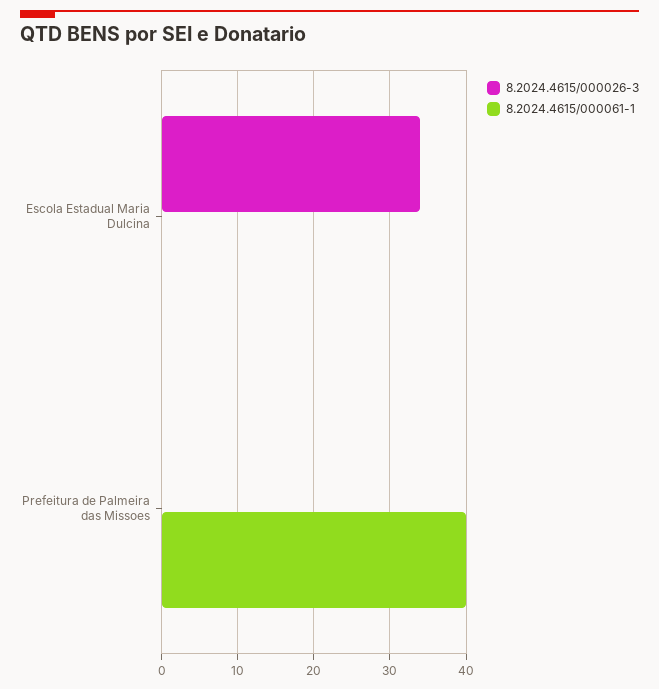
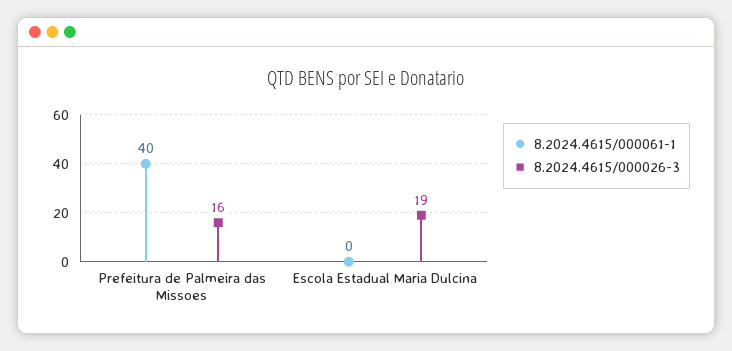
  {
    "8.2024.4615/000026-3": {
-     "Escola Estadual Maria Dulcina": 34,
+     "Escola Estadual Maria Dulcina": 19,
-     "Prefeitura de Palmeira das Missoes": 0
+     "Prefeitura de Palmeira das Missoes": 16
    },
    "8.2024.4615/000061-1": {
      "Escola Estadual Maria Dulcina": 0,
      "Prefeitura de Palmeira das Missoes": 40
    }
  }

